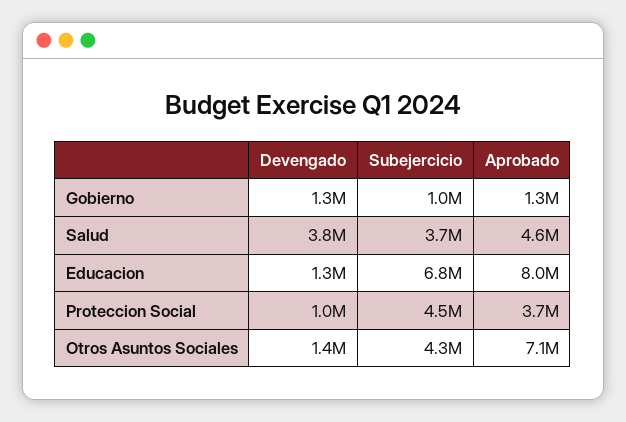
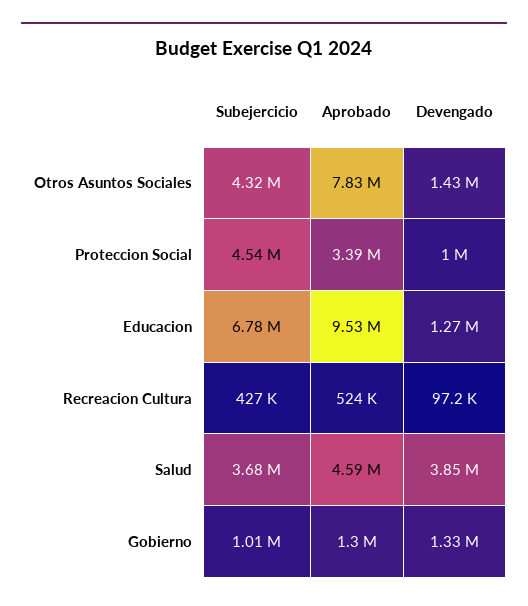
  {
    "Devengado": {
      "Gobierno": 1330000,
      "Salud": 3850000,
      "Educacion": 1270000,
      "Proteccion Social": 1000000,
-     "Otros Asuntos Sociales": 1430000
+     "Otros Asuntos Sociales": 1430000,
+     "Recreacion Cultura": 97200
    },
    "Subejercicio": {
      "Gobierno": 1010000,
      "Salud": 3680000,
      "Educacion": 6780000,
      "Proteccion Social": 4540000,
-     "Otros Asuntos Sociales": 4320000
+     "Otros Asuntos Sociales": 4320000,
+     "Recreacion Cultura": 427000
    },
    "Aprobado": {
      "Gobierno": 1300000,
      "Salud": 4590000,
-     "Educacion": 8000000,
+     "Educacion": 9530000,
-     "Proteccion Social": 3700000,
+     "Proteccion Social": 3390000,
-     "Otros Asuntos Sociales": 7100000
+     "Otros Asuntos Sociales": 7830000,
+     "Recreacion Cultura": 524000
    }
  }

